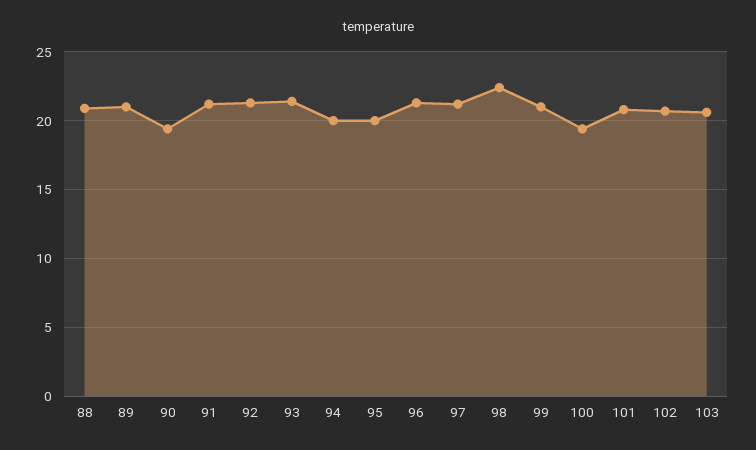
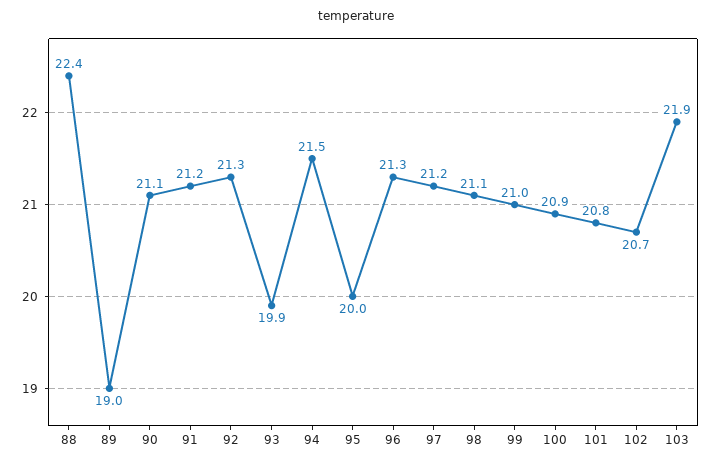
  {
-   "88": 21,
+   "88": 22.4,
-   "89": 21,
+   "89": 19,
-   "90": 19.5,
+   "90": 21.1,
    "91": 21.2,
    "92": 21.3,
-   "93": 21.5,
+   "93": 19.9,
-   "94": 20,
+   "94": 21.5,
    "95": 20,
    "96": 21.3,
    "97": 21.2,
-   "98": 22.5,
+   "98": 21.1,
    "99": 21,
-   "100": 19.5,
+   "100": 20.9,
    "101": 20.8,
    "102": 20.7,
-   "103": 20.5
+   "103": 21.9
  }

